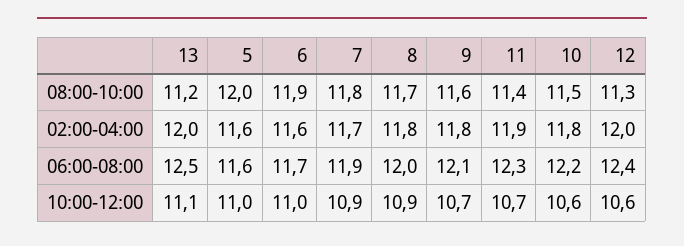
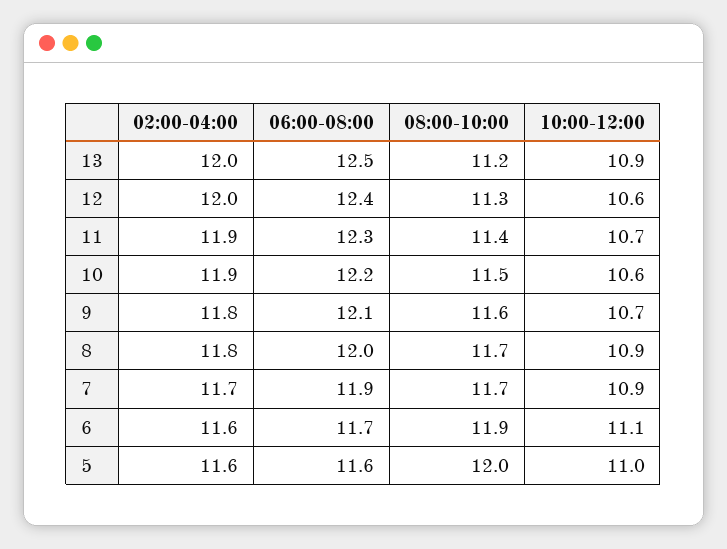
  {
    "13": {
      "08:00-10:00": 11.2,
      "02:00-04:00": 12,
      "06:00-08:00": 12.5,
-     "10:00-12:00": 11.1
+     "10:00-12:00": 10.9
    },
    "5": {
      "08:00-10:00": 12,
      "02:00-04:00": 11.6,
      "06:00-08:00": 11.6,
      "10:00-12:00": 11
    },
    "6": {
      "08:00-10:00": 11.9,
      "02:00-04:00": 11.6,
      "06:00-08:00": 11.7,
-     "10:00-12:00": 11
+     "10:00-12:00": 11.1
    },
    "7": {
-     "08:00-10:00": 11.8,
+     "08:00-10:00": 11.7,
      "02:00-04:00": 11.7,
      "06:00-08:00": 11.9,
      "10:00-12:00": 10.9
    },
    "8": {
      "08:00-10:00": 11.7,
      "02:00-04:00": 11.8,
      "06:00-08:00": 12,
      "10:00-12:00": 10.9
    },
    "9": {
      "08:00-10:00": 11.6,
      "02:00-04:00": 11.8,
      "06:00-08:00": 12.1,
      "10:00-12:00": 10.7
    },
    "11": {
      "08:00-10:00": 11.4,
      "02:00-04:00": 11.9,
      "06:00-08:00": 12.3,
      "10:00-12:00": 10.7
    },
    "10": {
      "08:00-10:00": 11.5,
-     "02:00-04:00": 11.8,
+     "02:00-04:00": 11.9,
      "06:00-08:00": 12.2,
      "10:00-12:00": 10.6
    },
    "12": {
      "08:00-10:00": 11.3,
      "02:00-04:00": 12,
      "06:00-08:00": 12.4,
      "10:00-12:00": 10.6
    }
  }

